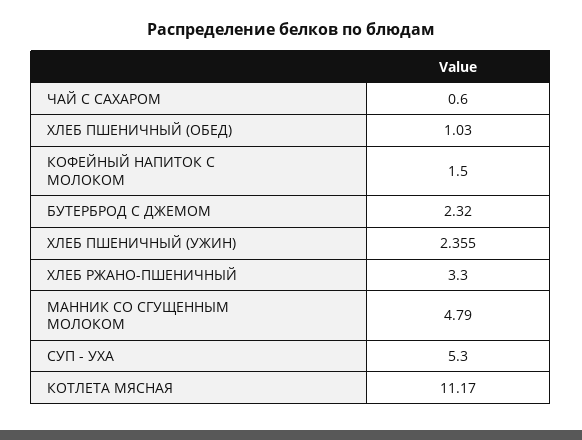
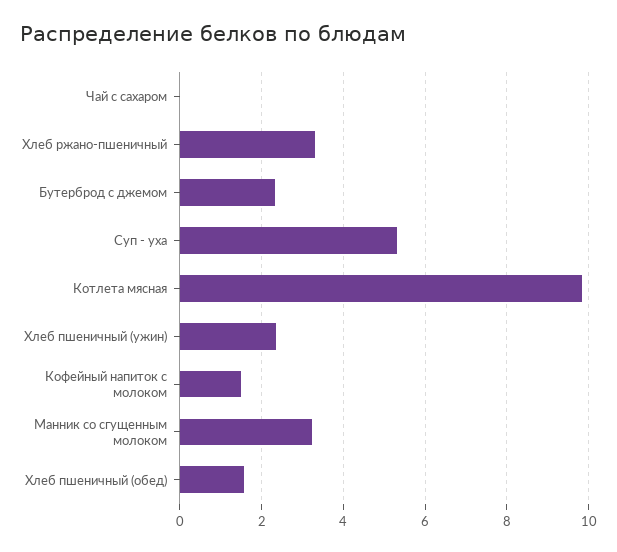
  {
-   "ЧАЙ С САХАРОМ": 0.6,
+   "ЧАЙ С САХАРОМ": 0,
-   "ХЛЕБ ПШЕНИЧНЫЙ (ОБЕД)": 1.03,
+   "ХЛЕБ ПШЕНИЧНЫЙ (ОБЕД)": 1.6,
    "КОФЕЙНЫЙ НАПИТОК С МОЛОКОМ": 1.5,
    "БУТЕРБРОД С ДЖЕМОМ": 2.32,
    "ХЛЕБ ПШЕНИЧНЫЙ (УЖИН)": 2.355,
    "ХЛЕБ РЖАНО-ПШЕНИЧНЫЙ": 3.3,
-   "МАННИК СО СГУЩЕННЫМ МОЛОКОМ": 4.79,
+   "МАННИК СО СГУЩЕННЫМ МОЛОКОМ": 3.2,
    "СУП - УХА": 5.3,
-   "КОТЛЕТА МЯСНАЯ": 11.17
+   "КОТЛЕТА МЯСНАЯ": 9.8
  }

